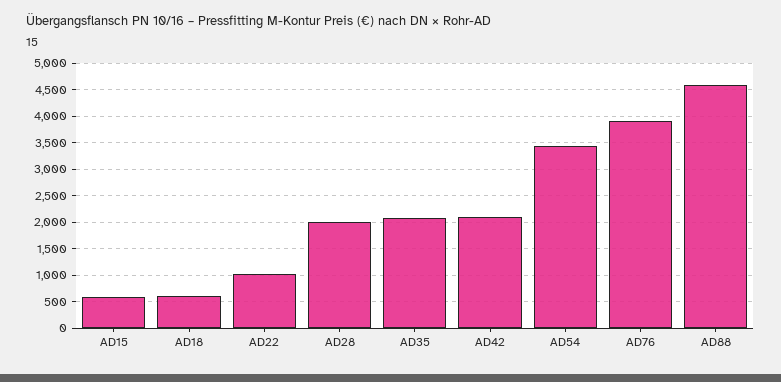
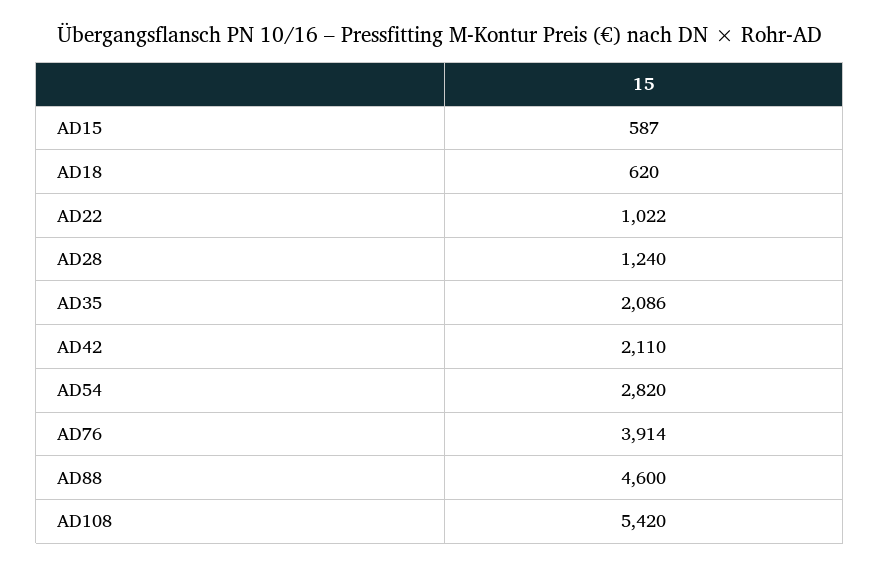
  {
    "AD15": 587,
    "AD18": 620,
    "AD22": 1022,
-   "AD28": 2000,
+   "AD28": 1240,
    "AD35": 2086,
    "AD42": 2110,
-   "AD54": 3500,
+   "AD54": 2820,
    "AD76": 3914,
-   "AD88": 4600
+   "AD88": 4600,
+   "AD108": 5420
  }

